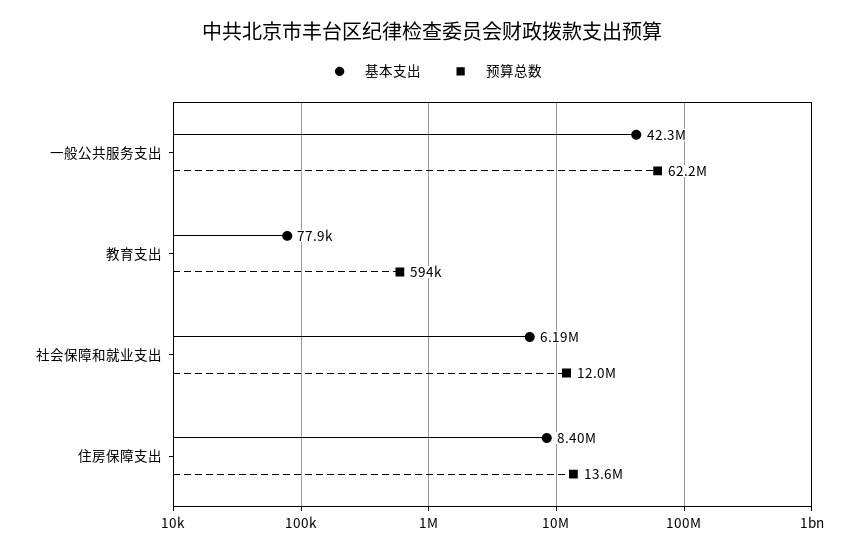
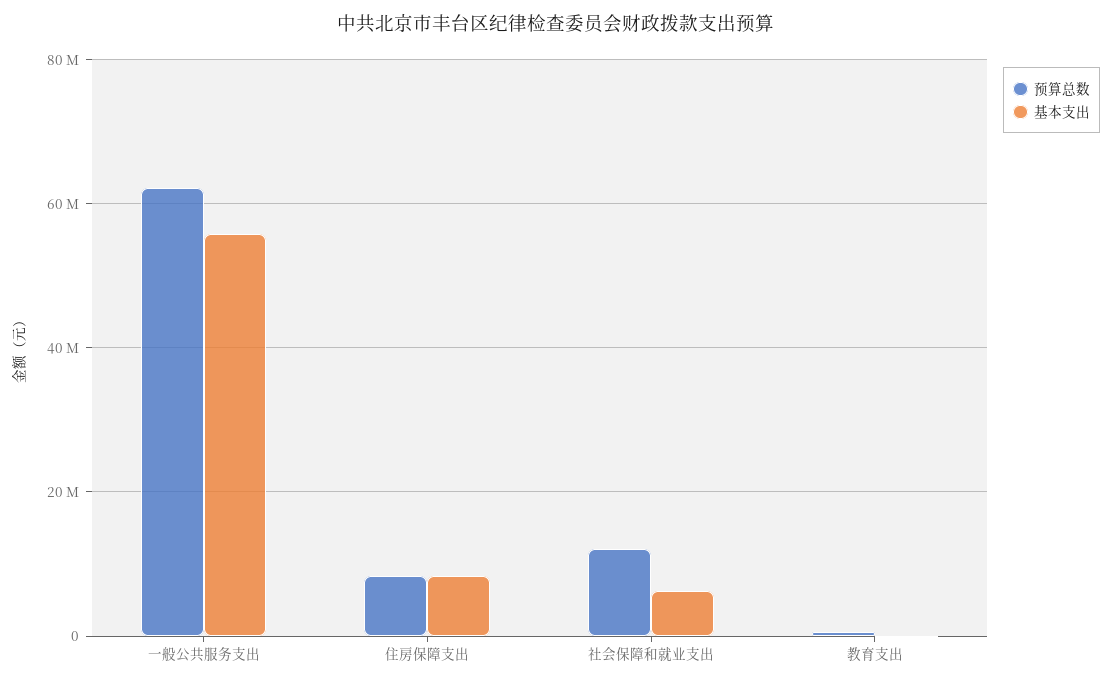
  {
    "基本支出": {
-     "一般公共服务支出": 42300000,
+     "一般公共服务支出": 56000000,
      "教育支出": 77900,
      "社会保障和就业支出": 6190000,
      "住房保障支出": 8400000
    },
    "预算总数": {
      "一般公共服务支出": 62200000,
      "教育支出": 594000,
      "社会保障和就业支出": 12000000,
-     "住房保障支出": 13600000
+     "住房保障支出": 8000000
    }
  }

